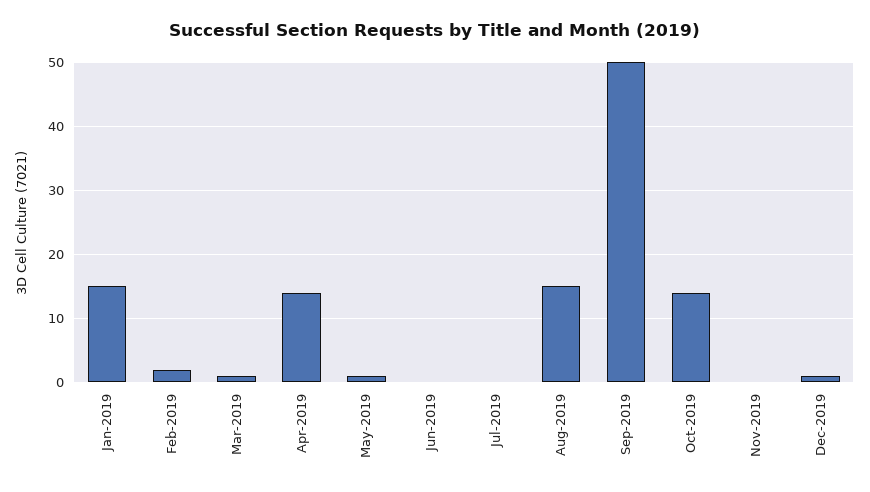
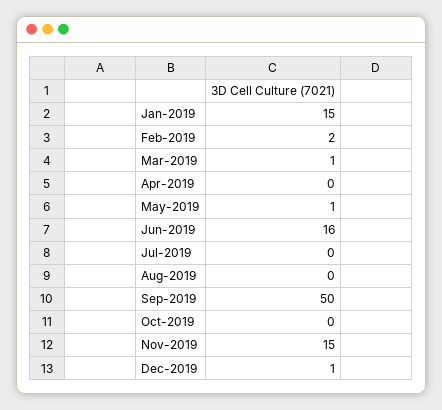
  {
    "Jan-2019": 15,
    "Feb-2019": 2,
    "Mar-2019": 1,
-   "Apr-2019": 14,
+   "Apr-2019": 0,
    "May-2019": 1,
-   "Jun-2019": 0,
+   "Jun-2019": 16,
    "Jul-2019": 0,
-   "Aug-2019": 15,
+   "Aug-2019": 0,
    "Sep-2019": 50,
-   "Oct-2019": 14,
+   "Oct-2019": 0,
-   "Nov-2019": 0,
+   "Nov-2019": 15,
    "Dec-2019": 1
  }

